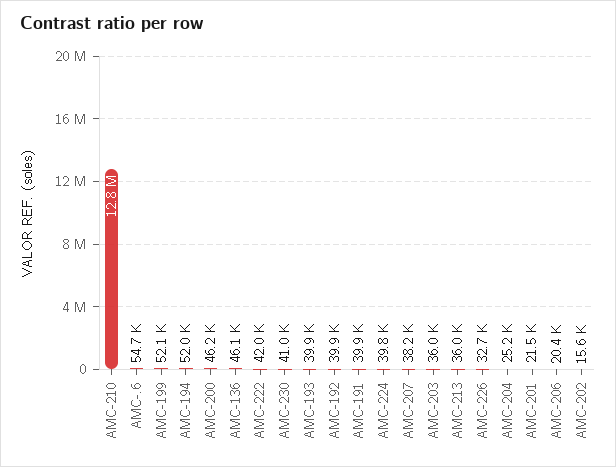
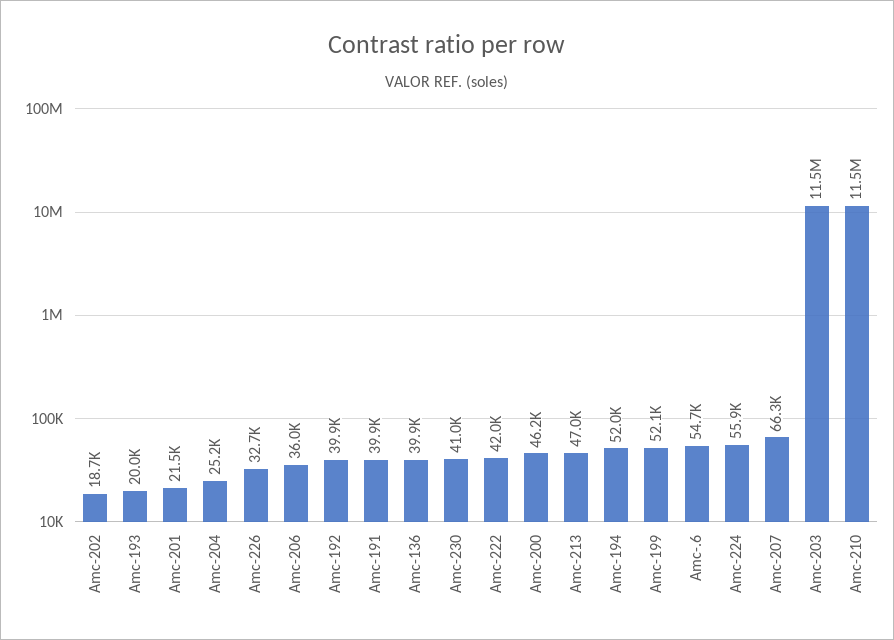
  {
-   "AMC-210": 12800000,
+   "AMC-210": 11500000,
    "AMC-.6": 54700,
    "AMC-199": 52100,
    "AMC-194": 52000,
    "AMC-200": 46200,
-   "AMC-136": 46100,
+   "AMC-136": 39900,
    "AMC-222": 42000,
    "AMC-230": 41000,
-   "AMC-193": 39900,
+   "AMC-193": 20000,
    "AMC-192": 39900,
    "AMC-191": 39900,
-   "AMC-224": 39800,
+   "AMC-224": 55900,
-   "AMC-207": 38200,
+   "AMC-207": 66300,
-   "AMC-203": 36000,
+   "AMC-203": 11500000,
-   "AMC-213": 36000,
+   "AMC-213": 47000,
    "AMC-226": 32700,
    "AMC-204": 25200,
    "AMC-201": 21500,
-   "AMC-206": 20400,
+   "AMC-206": 36000,
-   "AMC-202": 15600
+   "AMC-202": 18700
  }

